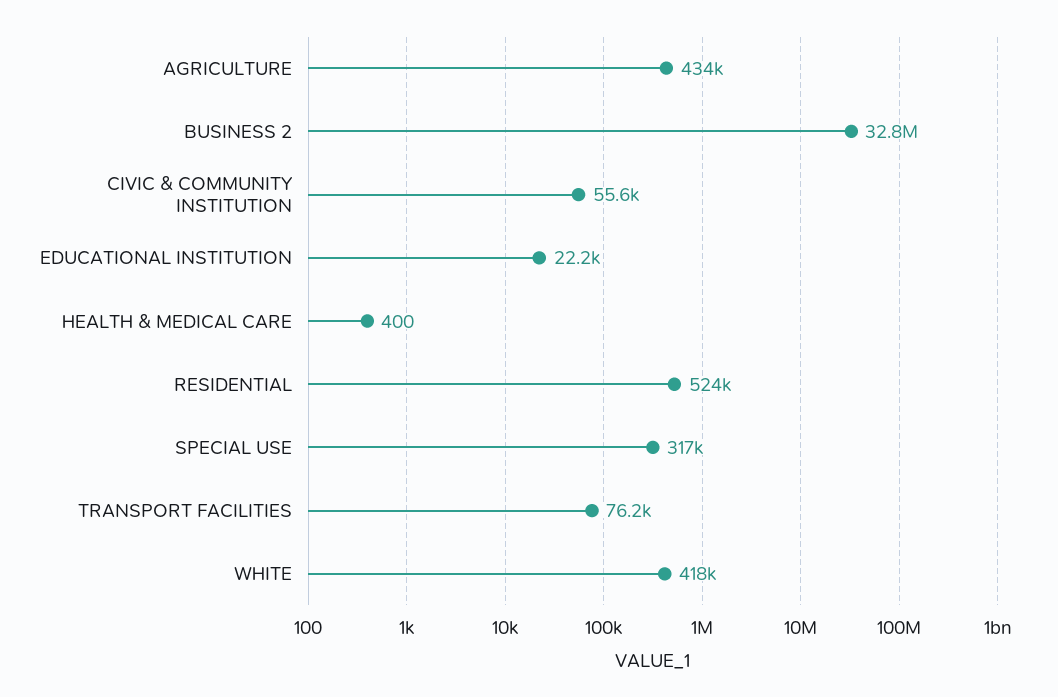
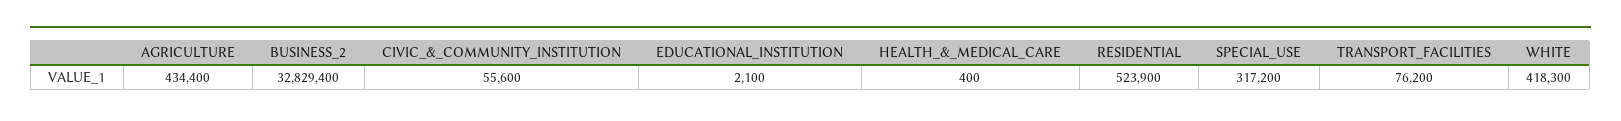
  {
    "AGRICULTURE": 434400,
    "BUSINESS 2": 32829400,
    "CIVIC & COMMUNITY INSTITUTION": 55600,
-   "EDUCATIONAL INSTITUTION": 22200,
+   "EDUCATIONAL INSTITUTION": 2100,
    "HEALTH & MEDICAL CARE": 400,
    "RESIDENTIAL": 523900,
    "SPECIAL USE": 317200,
    "TRANSPORT FACILITIES": 76200,
    "WHITE": 418300
  }

